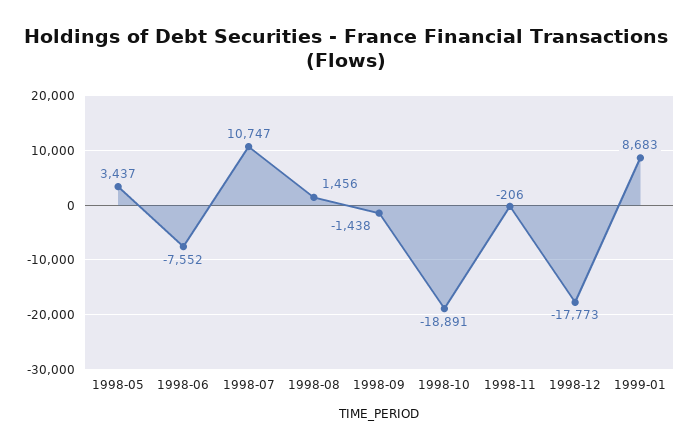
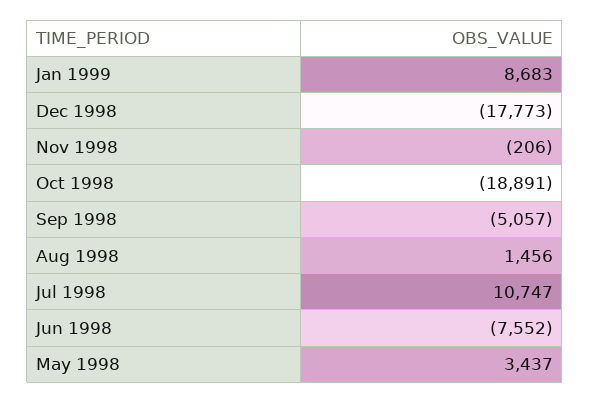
  {
    "1998-05": 3437,
    "1998-06": -7552,
    "1998-07": 10747,
    "1998-08": 1456,
-   "1998-09": -1438,
+   "1998-09": -5057,
    "1998-10": -18891,
    "1998-11": -206,
    "1998-12": -17773,
    "1999-01": 8683
  }

